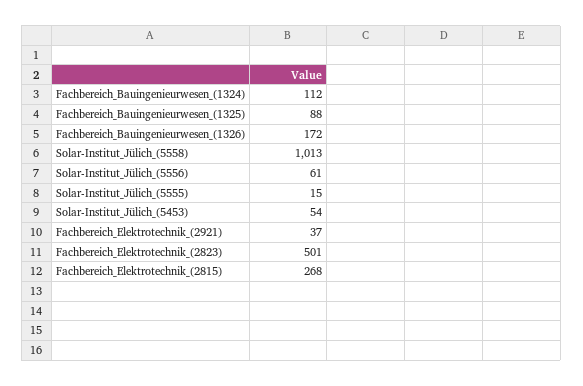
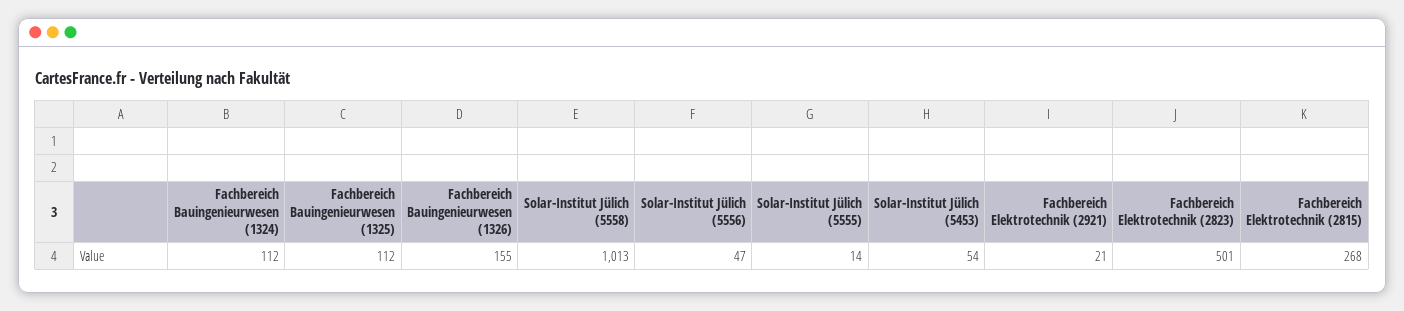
  {
    "Fachbereich_Bauingenieurwesen_(1324)": 112,
-   "Fachbereich_Bauingenieurwesen_(1325)": 88,
+   "Fachbereich_Bauingenieurwesen_(1325)": 112,
-   "Fachbereich_Bauingenieurwesen_(1326)": 172,
+   "Fachbereich_Bauingenieurwesen_(1326)": 155,
    "Solar-Institut_Jülich_(5558)": 1013,
-   "Solar-Institut_Jülich_(5556)": 61,
+   "Solar-Institut_Jülich_(5556)": 47,
-   "Solar-Institut_Jülich_(5555)": 15,
+   "Solar-Institut_Jülich_(5555)": 14,
    "Solar-Institut_Jülich_(5453)": 54,
-   "Fachbereich_Elektrotechnik_(2921)": 37,
+   "Fachbereich_Elektrotechnik_(2921)": 21,
    "Fachbereich_Elektrotechnik_(2823)": 501,
    "Fachbereich_Elektrotechnik_(2815)": 268
  }

